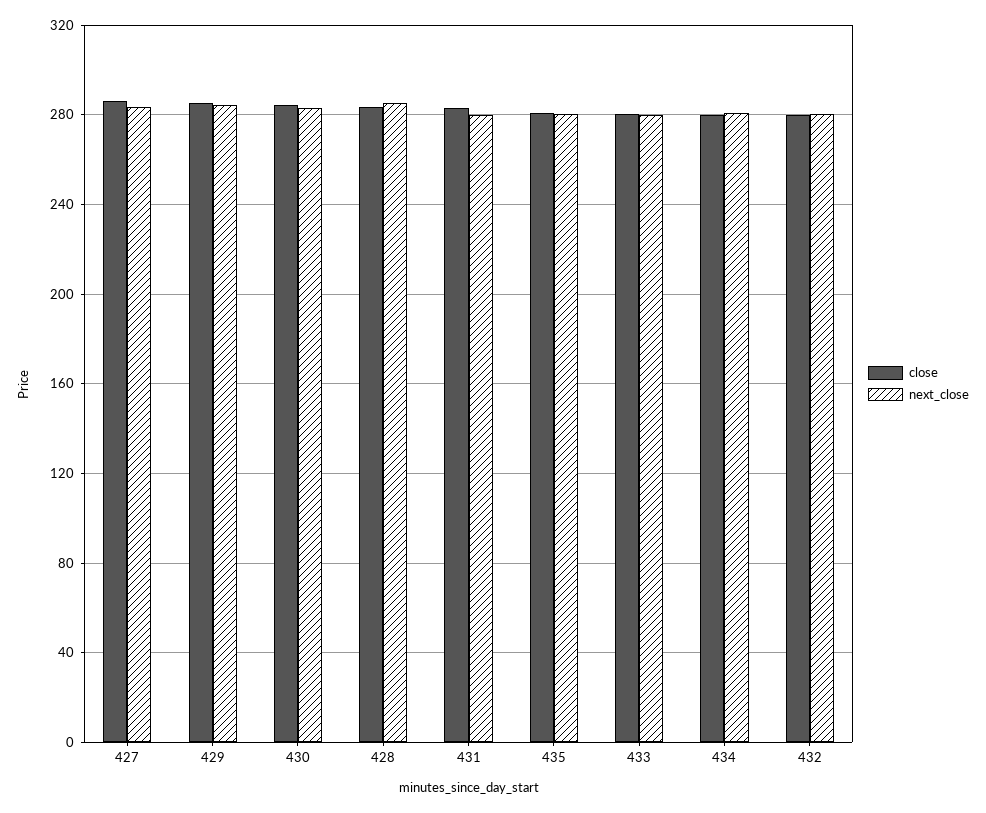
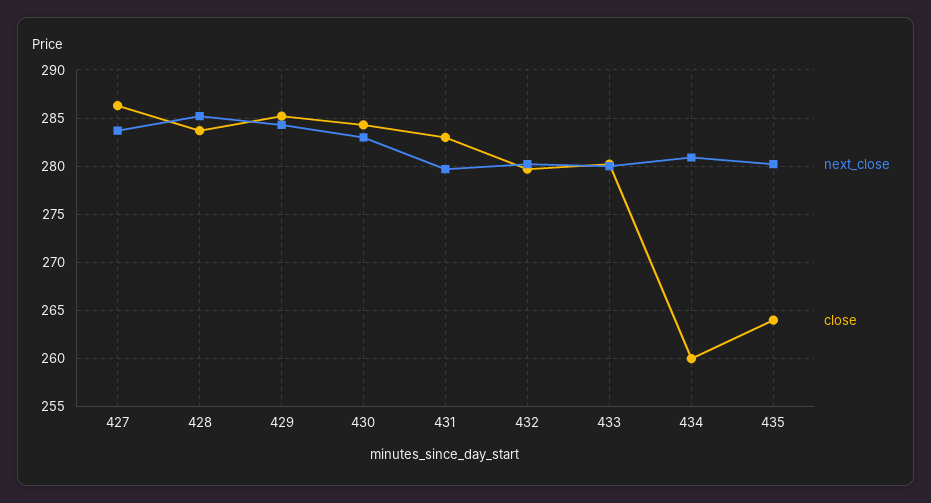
  {
    "close": {
      "427": 286,
      "429": 285,
      "430": 284,
      "428": 284,
      "431": 283,
-     "435": 280,
+     "435": 264,
      "433": 280,
-     "434": 280,
+     "434": 260,
      "432": 280
    },
    "next_close": {
      "427": 284,
      "429": 284,
      "430": 283,
      "428": 285,
      "431": 280,
      "435": 280,
      "433": 280,
      "434": 281,
      "432": 280
    }
  }

